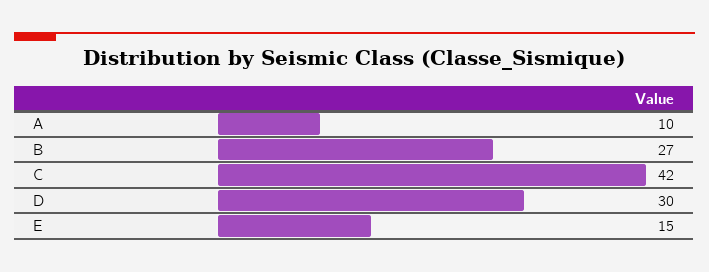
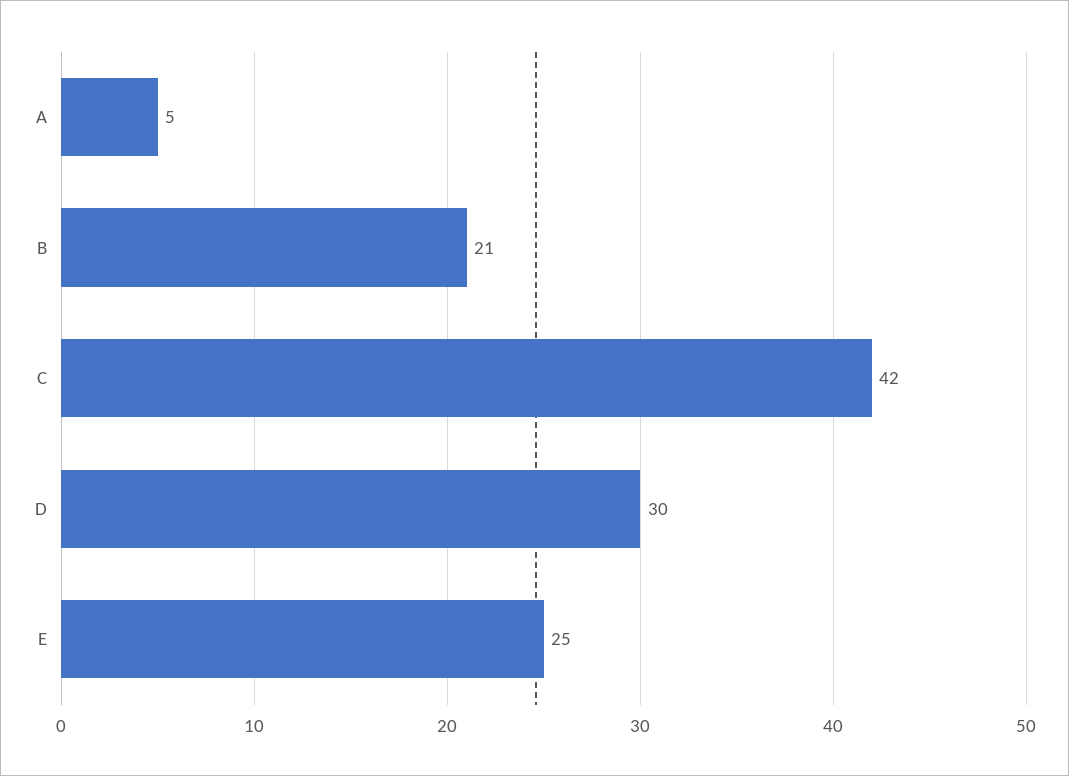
  {
-   "A": 10,
+   "A": 5,
-   "B": 27,
+   "B": 21,
    "C": 42,
    "D": 30,
-   "E": 15
+   "E": 25
  }

